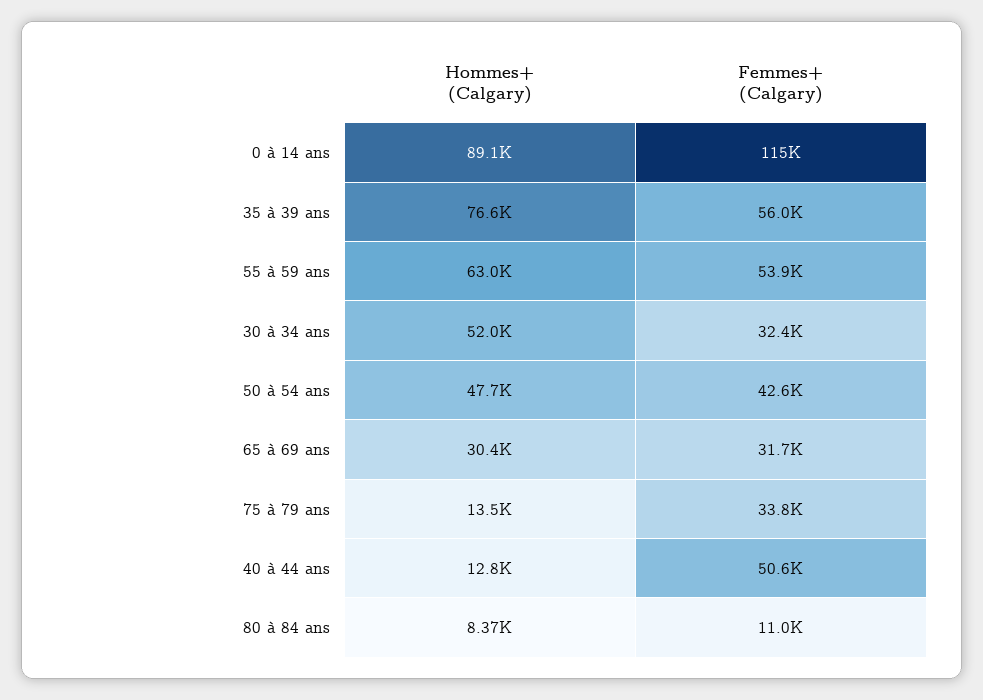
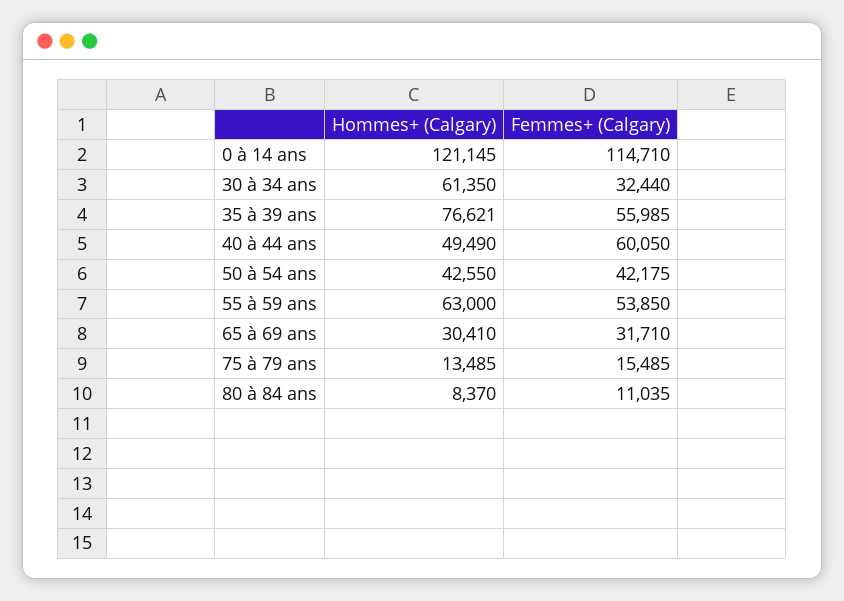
  {
    "Hommes+ (Calgary)": {
-     "0 à 14 ans": 89100,
+     "0 à 14 ans": 121145,
      "35 à 39 ans": 76621,
      "55 à 59 ans": 63000,
-     "30 à 34 ans": 52000,
+     "30 à 34 ans": 61350,
-     "50 à 54 ans": 47700,
+     "50 à 54 ans": 42550,
      "65 à 69 ans": 30410,
      "75 à 79 ans": 13485,
-     "40 à 44 ans": 12800,
+     "40 à 44 ans": 49490,
      "80 à 84 ans": 8370
    },
    "Femmes+ (Calgary)": {
      "0 à 14 ans": 114710,
      "35 à 39 ans": 55985,
      "55 à 59 ans": 53850,
      "30 à 34 ans": 32440,
-     "50 à 54 ans": 42600,
+     "50 à 54 ans": 42175,
      "65 à 69 ans": 31710,
-     "75 à 79 ans": 33800,
+     "75 à 79 ans": 15485,
-     "40 à 44 ans": 50600,
+     "40 à 44 ans": 60050,
      "80 à 84 ans": 11035
    }
  }

